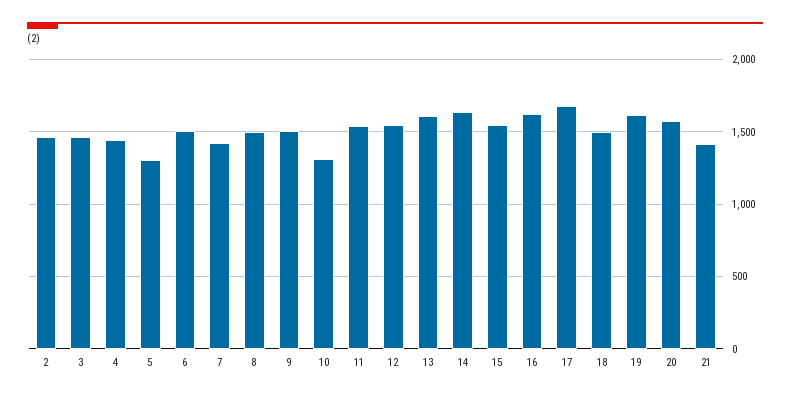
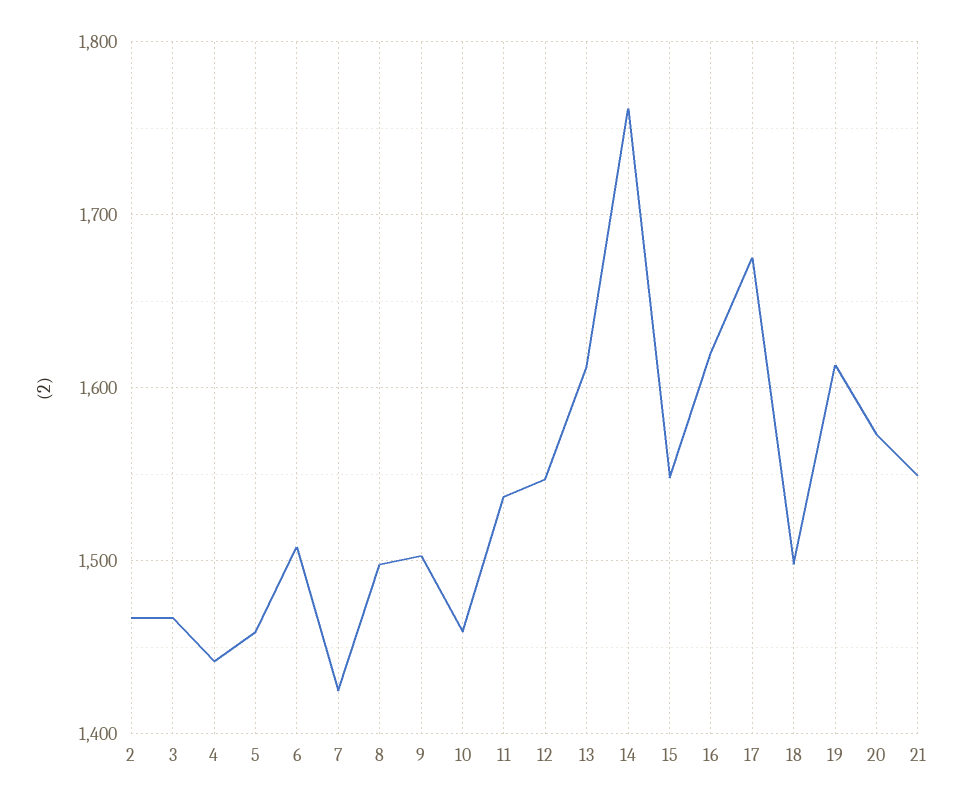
  {
    "2": 1470,
    "3": 1470,
    "4": 1440,
-   "5": 1300,
+   "5": 1460,
    "6": 1510,
    "7": 1430,
    "8": 1500,
    "9": 1500,
-   "10": 1300,
+   "10": 1460,
    "11": 1540,
    "12": 1550,
    "13": 1610,
-   "14": 1650,
+   "14": 1760,
    "15": 1550,
    "16": 1620,
    "17": 1680,
    "18": 1500,
    "19": 1610,
    "20": 1570,
-   "21": 1400
+   "21": 1550
  }

